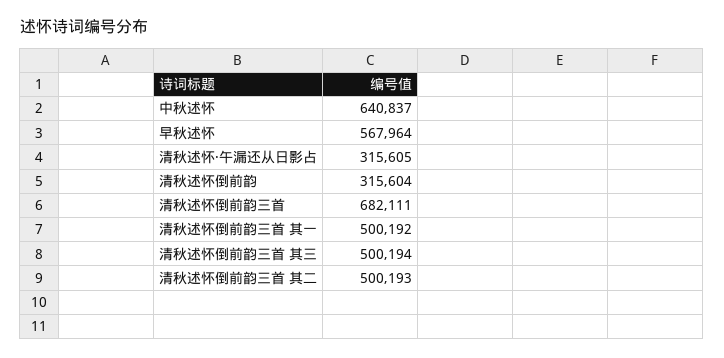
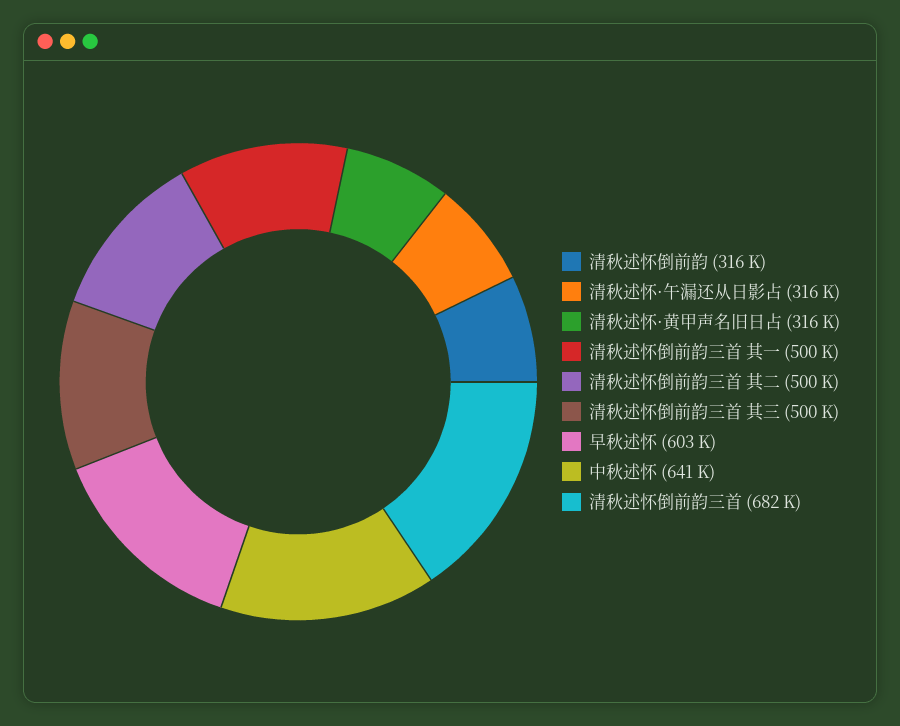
  {
    "中秋述怀": 640837,
-   "早秋述怀": 567964,
+   "早秋述怀": 603000,
    "清秋述怀·午漏还从日影占": 315605,
    "清秋述怀倒前韵": 315604,
    "清秋述怀倒前韵三首": 682111,
    "清秋述怀倒前韵三首 其一": 500192,
    "清秋述怀倒前韵三首 其三": 500194,
-   "清秋述怀倒前韵三首 其二": 500193
+   "清秋述怀倒前韵三首 其二": 500193,
+   "清秋述怀·黄甲声名旧日占": 316000
  }

